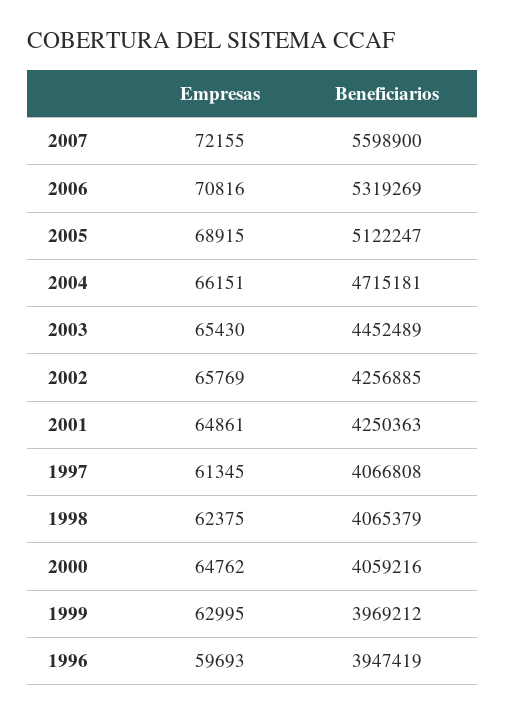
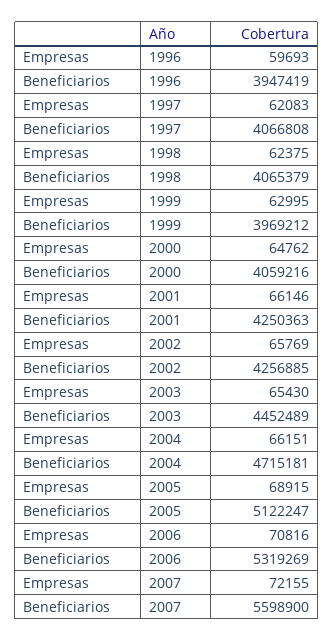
  {
    "Empresas": {
      "2007": 72155,
      "2006": 70816,
      "2005": 68915,
      "2004": 66151,
      "2003": 65430,
      "2002": 65769,
-     "2001": 64861,
+     "2001": 66146,
-     "1997": 61345,
+     "1997": 62083,
      "1998": 62375,
      "2000": 64762,
      "1999": 62995,
      "1996": 59693
    },
    "Beneficiarios": {
      "2007": 5598900,
      "2006": 5319269,
      "2005": 5122247,
      "2004": 4715181,
      "2003": 4452489,
      "2002": 4256885,
      "2001": 4250363,
      "1997": 4066808,
      "1998": 4065379,
      "2000": 4059216,
      "1999": 3969212,
      "1996": 3947419
    }
  }

